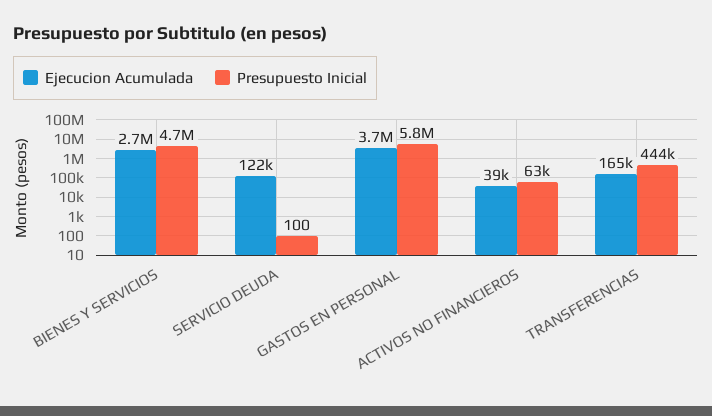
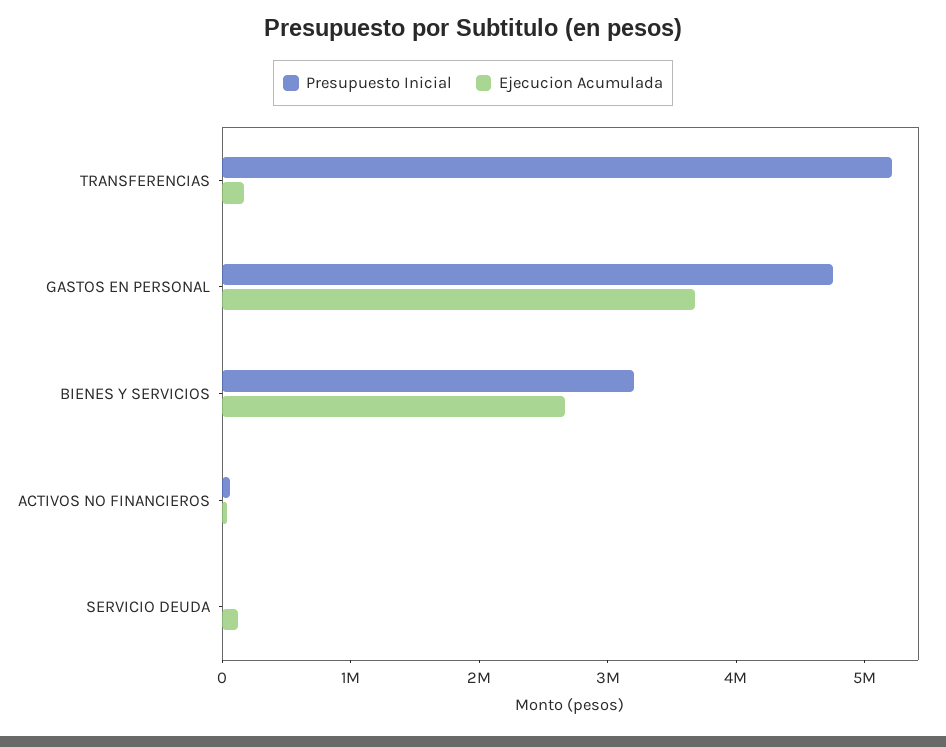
  {
    "Ejecucion Acumulada": {
      "BIENES Y SERVICIOS": 2700000,
      "SERVICIO DEUDA": 122000,
      "GASTOS EN PERSONAL": 3700000,
      "ACTIVOS NO FINANCIEROS": 39000,
      "TRANSFERENCIAS": 165000
    },
    "Presupuesto Inicial": {
-     "BIENES Y SERVICIOS": 4700000,
+     "BIENES Y SERVICIOS": 3200000,
      "SERVICIO DEUDA": 100,
-     "GASTOS EN PERSONAL": 5800000,
+     "GASTOS EN PERSONAL": 4800000,
      "ACTIVOS NO FINANCIEROS": 63000,
-     "TRANSFERENCIAS": 444000
+     "TRANSFERENCIAS": 5200000
    }
  }

